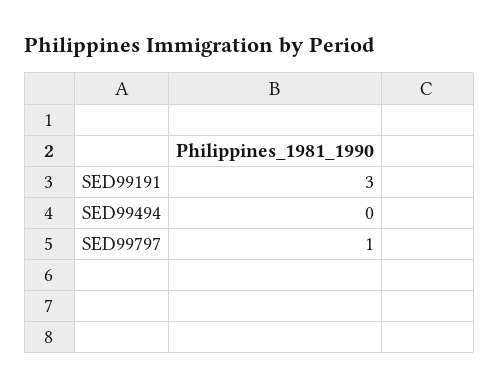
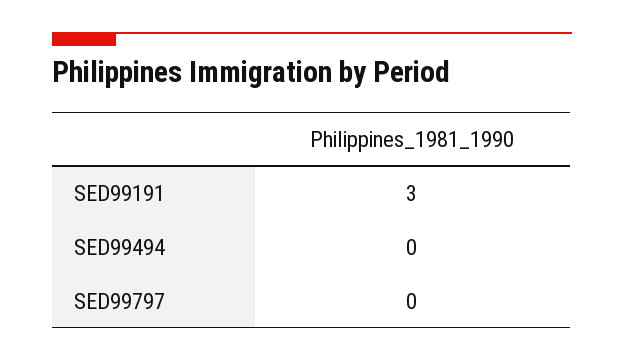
  {
    "SED99191": 3,
    "SED99494": 0,
-   "SED99797": 1
+   "SED99797": 0
  }

